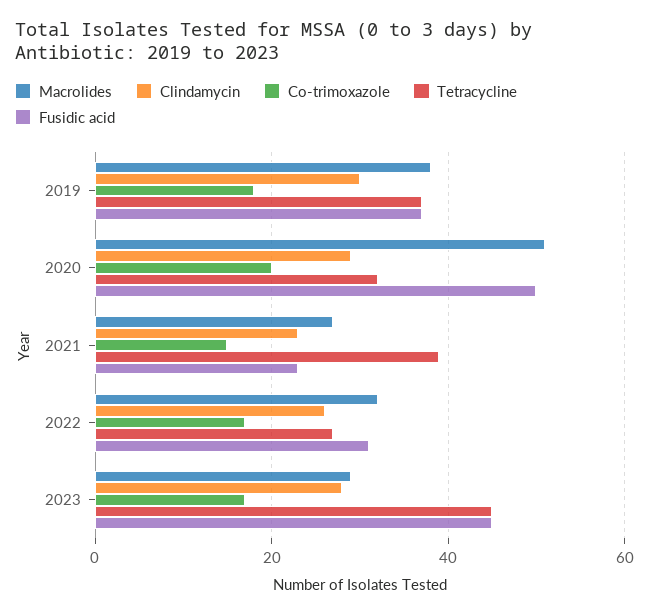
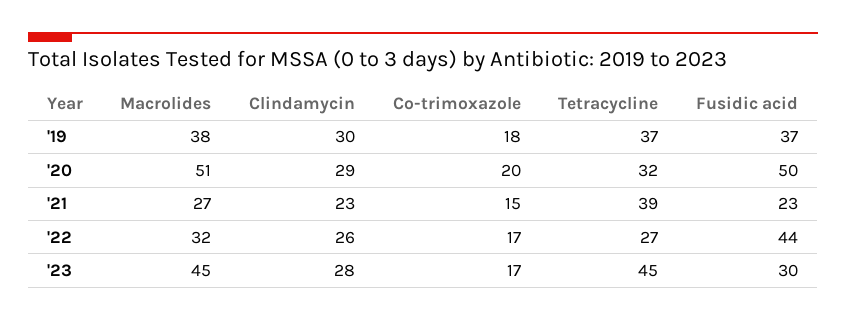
  {
    "Macrolides": {
      "2019": 38,
      "2020": 51,
      "2021": 27,
      "2022": 32,
-     "2023": 30
+     "2023": 45
    },
    "Clindamycin": {
      "2019": 30,
      "2020": 29,
      "2021": 23,
      "2022": 26,
      "2023": 28
    },
    "Co-trimoxazole": {
      "2019": 18,
      "2020": 20,
      "2021": 15,
      "2022": 17,
      "2023": 17
    },
    "Tetracycline": {
      "2019": 37,
      "2020": 32,
      "2021": 39,
      "2022": 27,
      "2023": 45
    },
    "Fusidic acid": {
      "2019": 37,
      "2020": 50,
      "2021": 23,
-     "2022": 30,
+     "2022": 44,
-     "2023": 45
+     "2023": 30
    }
  }

